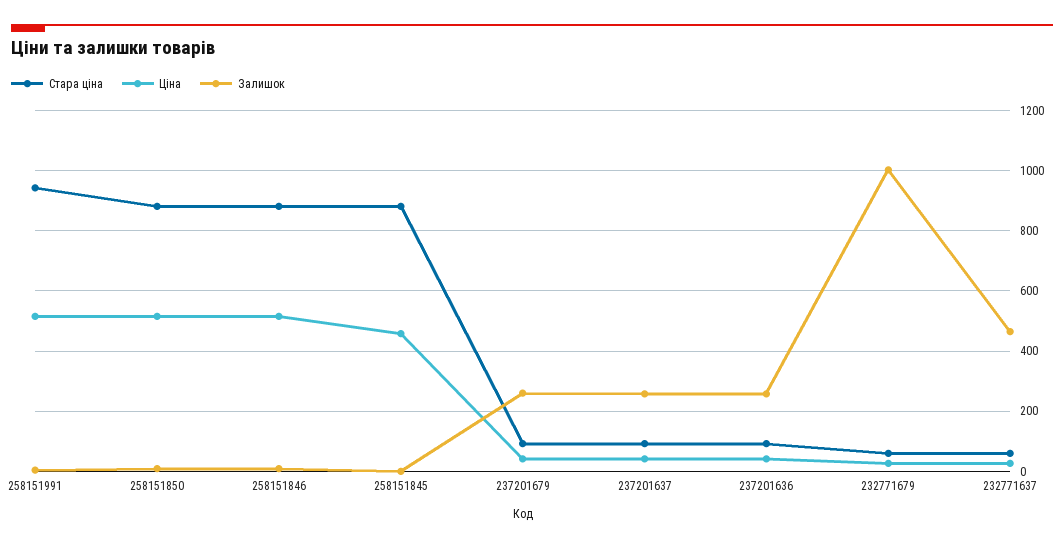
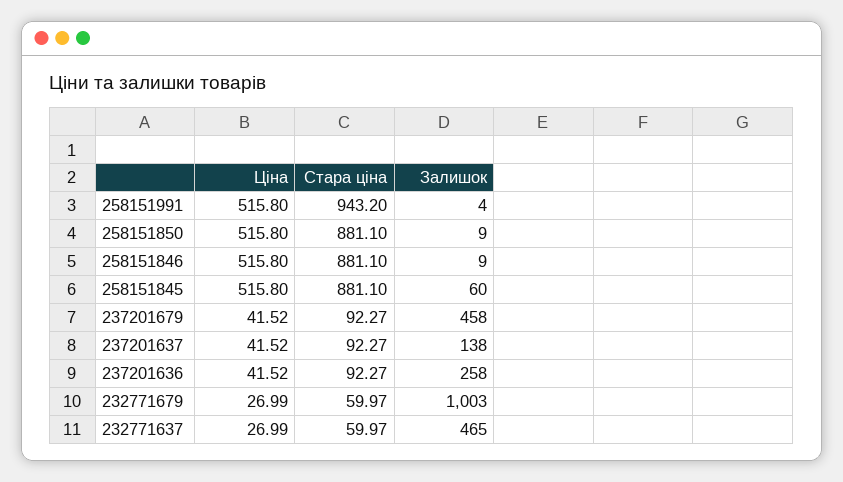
  {
    "Стара ціна": {
      "258151991": 943.2,
      "258151850": 881.1,
      "258151846": 881.1,
      "258151845": 881.1,
      "237201679": 92.27,
      "237201637": 92.27,
      "237201636": 92.27,
      "232771679": 59.97,
      "232771637": 59.97
    },
    "Ціна": {
      "258151991": 515.8,
      "258151850": 515.8,
      "258151846": 515.8,
-     "258151845": 460,
+     "258151845": 515.8,
      "237201679": 41.52,
      "237201637": 41.52,
      "237201636": 41.52,
      "232771679": 26.99,
      "232771637": 26.99
    },
    "Залишок": {
      "258151991": 4,
      "258151850": 9,
      "258151846": 9,
-     "258151845": 0,
+     "258151845": 60,
-     "237201679": 260,
+     "237201679": 458,
-     "237201637": 260,
+     "237201637": 138,
      "237201636": 258,
      "232771679": 1003,
      "232771637": 465
    }
  }

